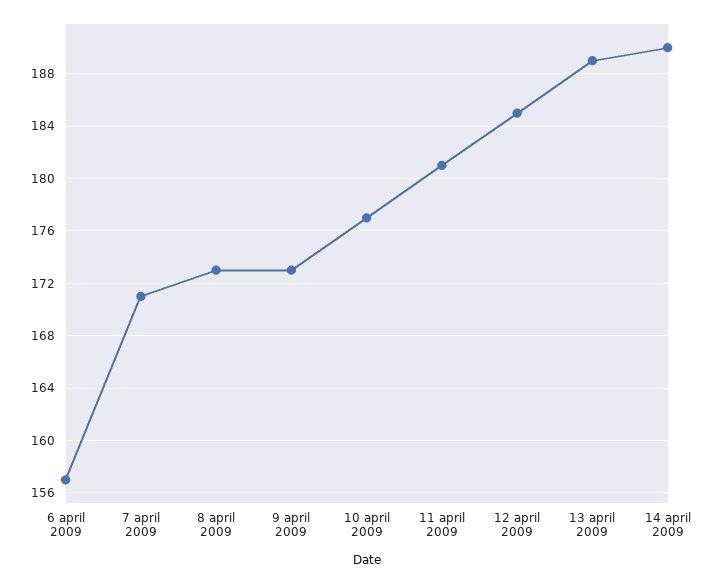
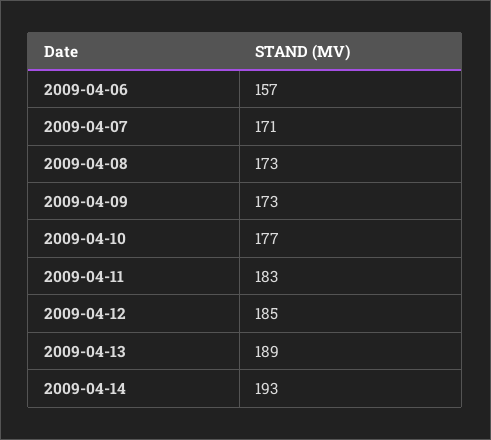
  {
    "6 april 2009": 157,
    "7 april 2009": 171,
    "8 april 2009": 173,
    "9 april 2009": 173,
    "10 april 2009": 177,
-   "11 april 2009": 181,
+   "11 april 2009": 183,
    "12 april 2009": 185,
    "13 april 2009": 189,
-   "14 april 2009": 190
+   "14 april 2009": 193
  }

